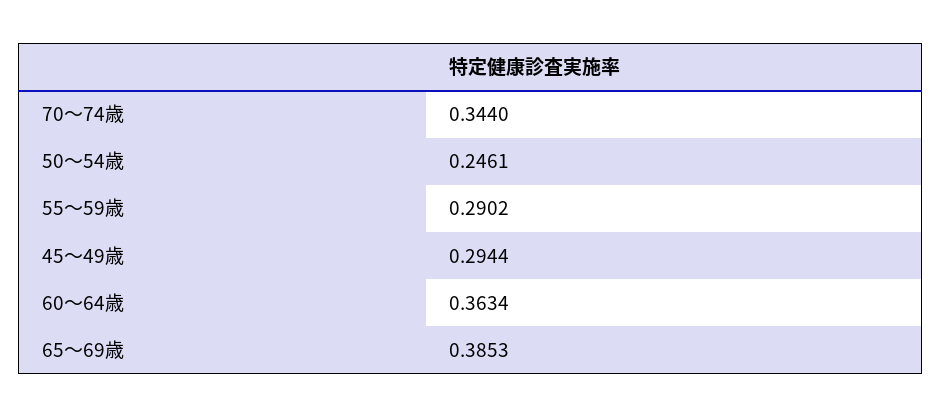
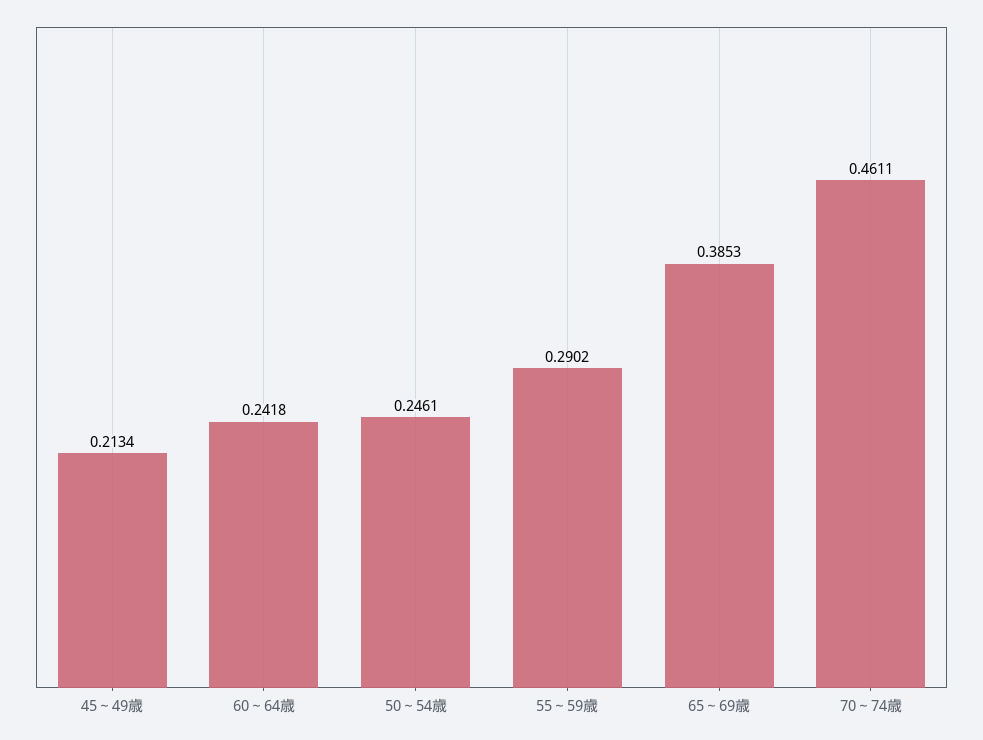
  {
-   "70～74歳": 0.344,
+   "70～74歳": 0.4611,
    "50～54歳": 0.2461,
    "55～59歳": 0.2902,
-   "45～49歳": 0.2944,
+   "45～49歳": 0.2134,
-   "60～64歳": 0.3634,
+   "60～64歳": 0.2418,
    "65～69歳": 0.3853
  }

